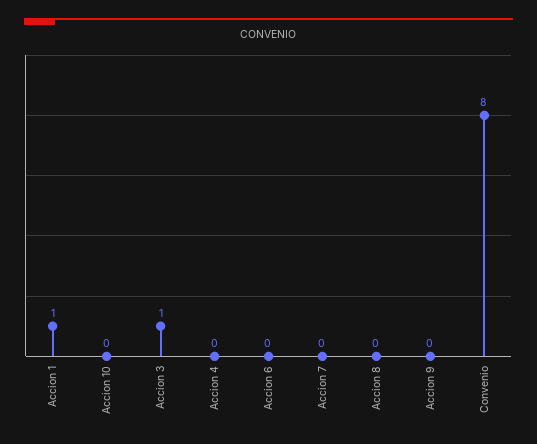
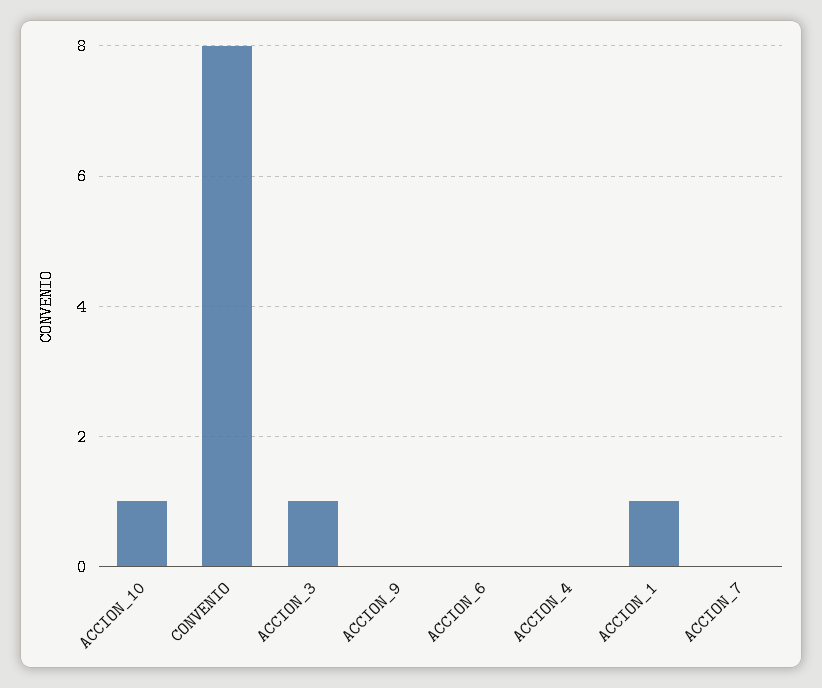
  {
    "Accion 1": 1,
-   "Accion 10": 0,
+   "Accion 10": 1,
    "Accion 3": 1,
    "Accion 4": 0,
    "Accion 6": 0,
    "Accion 7": 0,
-   "Accion 8": 0,
    "Accion 9": 0,
    "Convenio": 8
  }

